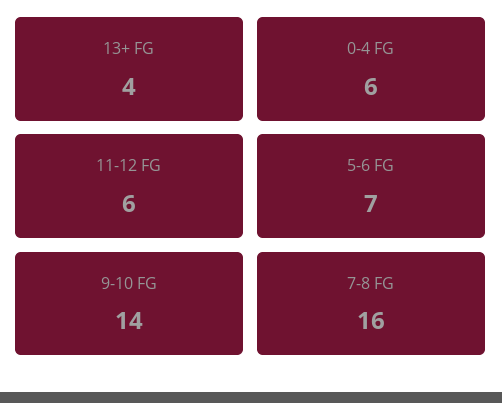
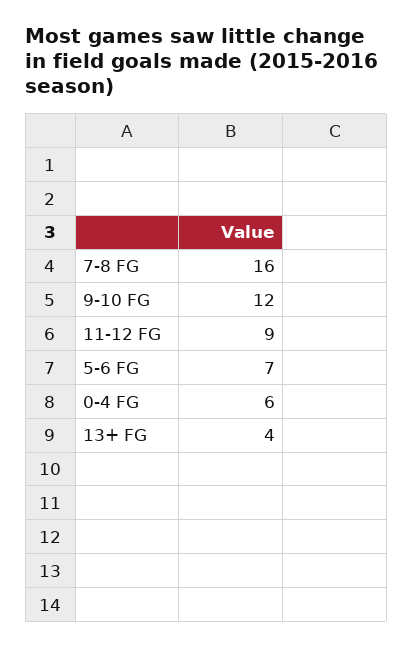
  {
    "13+ FG": 4,
    "0-4 FG": 6,
-   "11-12 FG": 6,
+   "11-12 FG": 9,
    "5-6 FG": 7,
-   "9-10 FG": 14,
+   "9-10 FG": 12,
    "7-8 FG": 16
  }

